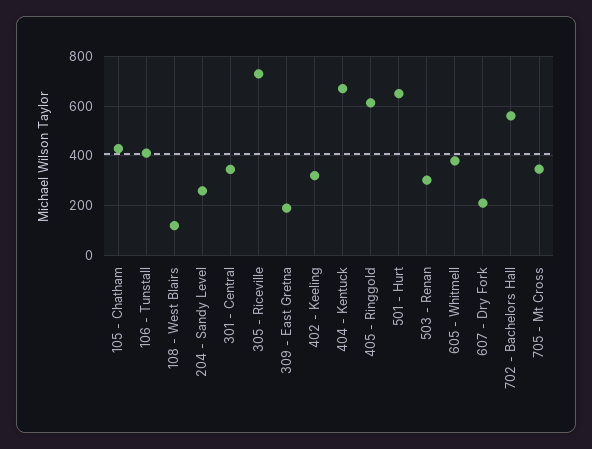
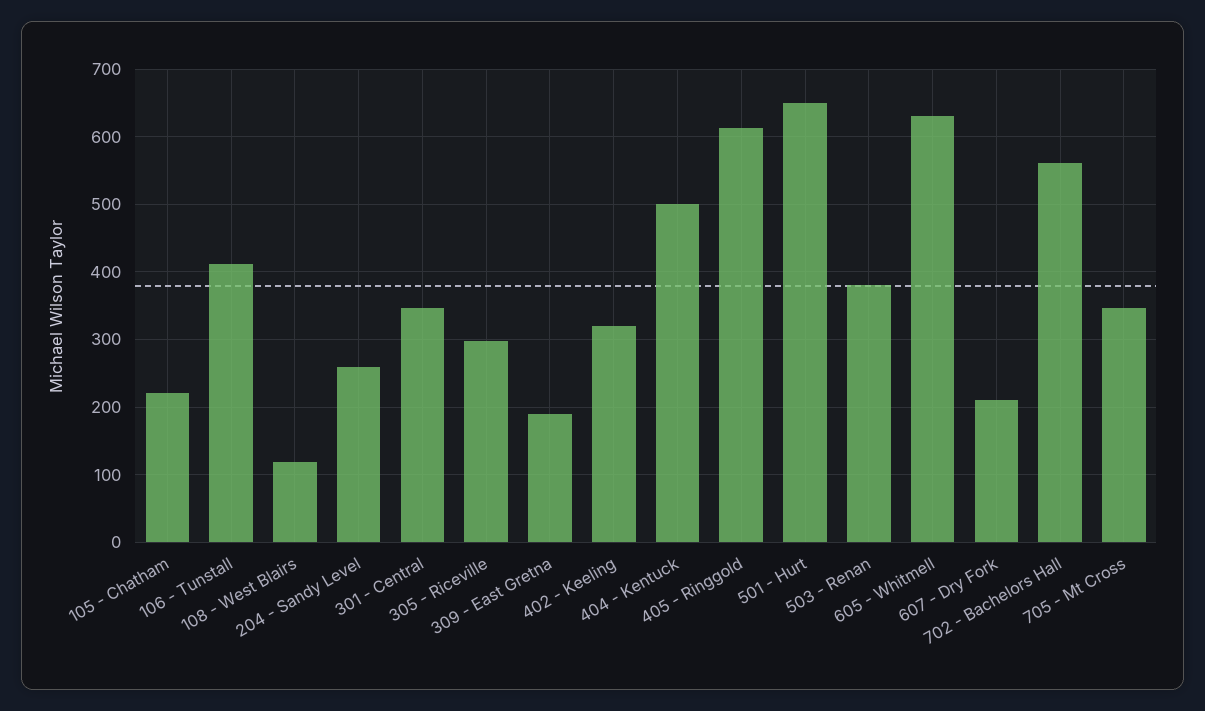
  {
-   "105 - Chatham": 425,
+   "105 - Chatham": 220,
    "106 - Tunstall": 410,
    "108 - West Blairs": 120,
    "204 - Sandy Level": 260,
    "301 - Central": 350,
-   "305 - Riceville": 725,
+   "305 - Riceville": 300,
    "309 - East Gretna": 190,
    "402 - Keeling": 320,
-   "404 - Kentuck": 675,
+   "404 - Kentuck": 500,
    "405 - Ringgold": 610,
    "501 - Hurt": 650,
-   "503 - Renan": 300,
+   "503 - Renan": 380,
-   "605 - Whitmell": 375,
+   "605 - Whitmell": 630,
    "607 - Dry Fork": 210,
    "702 - Bachelors Hall": 560,
    "705 - Mt Cross": 350
  }

